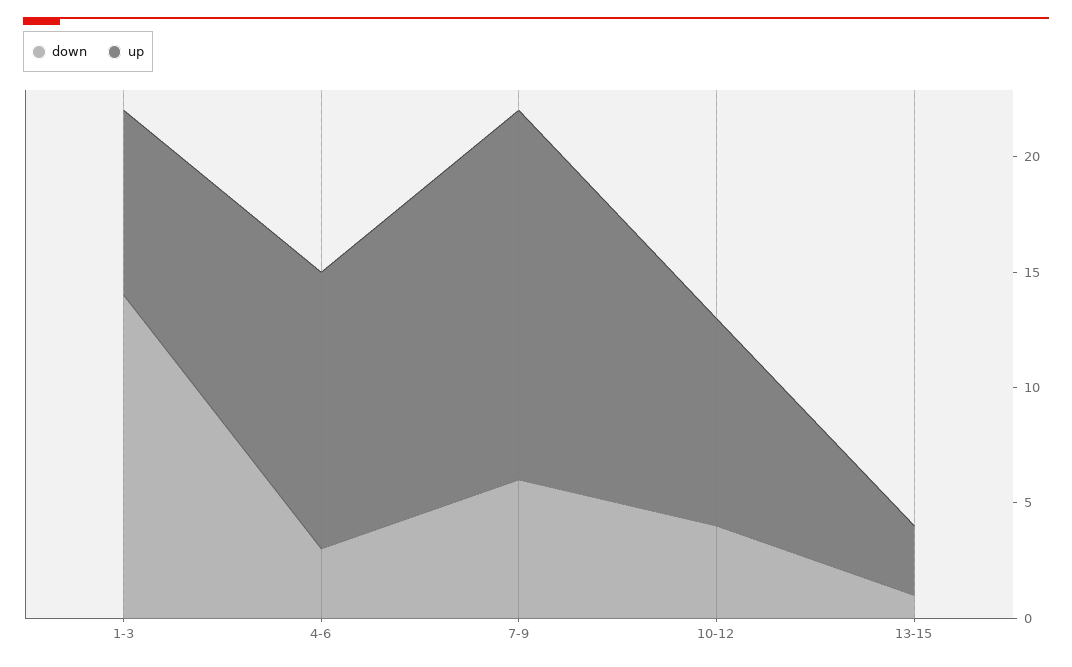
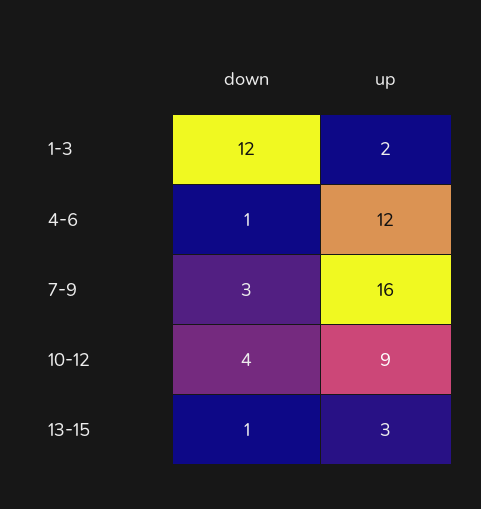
  {
    "down": {
-     "1-3": 14,
+     "1-3": 12,
-     "4-6": 3,
+     "4-6": 1,
-     "7-9": 6,
+     "7-9": 3,
      "10-12": 4,
      "13-15": 1
    },
    "up": {
-     "1-3": 8,
+     "1-3": 2,
      "4-6": 12,
      "7-9": 16,
      "10-12": 9,
      "13-15": 3
    }
  }

